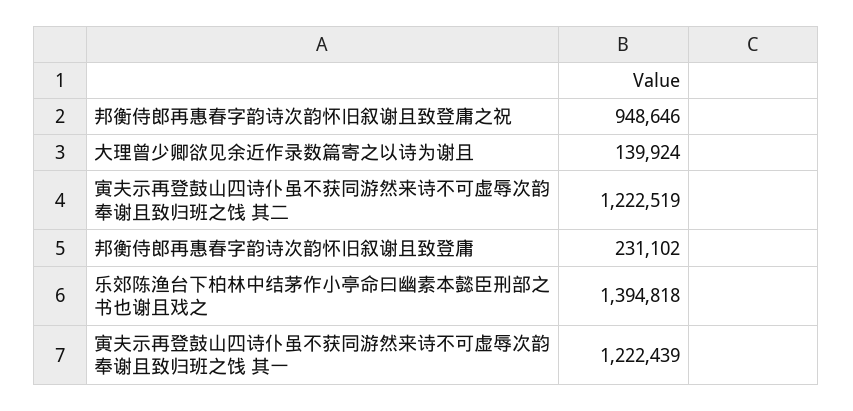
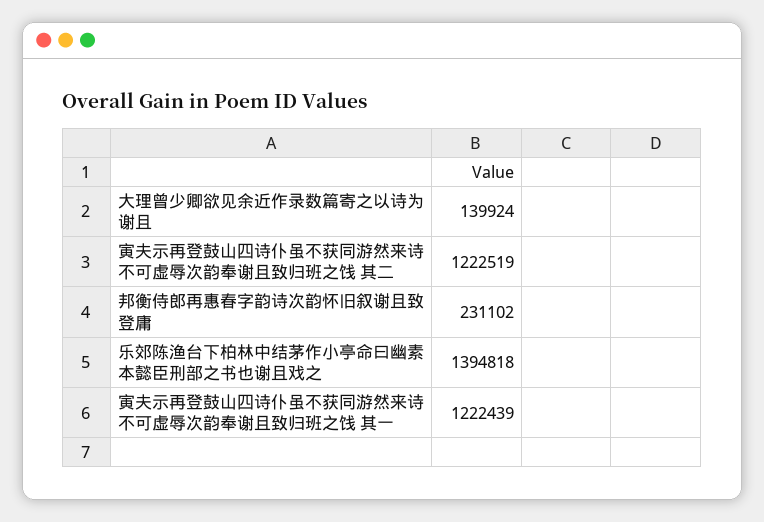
  {
-   "邦衡侍郎再惠春字韵诗次韵怀旧叙谢且致登庸之祝": 948646,
    "大理曾少卿欲见余近作录数篇寄之以诗为谢且": 139924,
    "寅夫示再登鼓山四诗仆虽不获同游然来诗不可虚辱次韵奉谢且致归班之饯 其二": 1222519,
    "邦衡侍郎再惠春字韵诗次韵怀旧叙谢且致登庸": 231102,
    "乐郊陈渔台下柏林中结茅作小亭命曰幽素本懿臣刑部之书也谢且戏之": 1394818,
    "寅夫示再登鼓山四诗仆虽不获同游然来诗不可虚辱次韵奉谢且致归班之饯 其一": 1222439
  }

